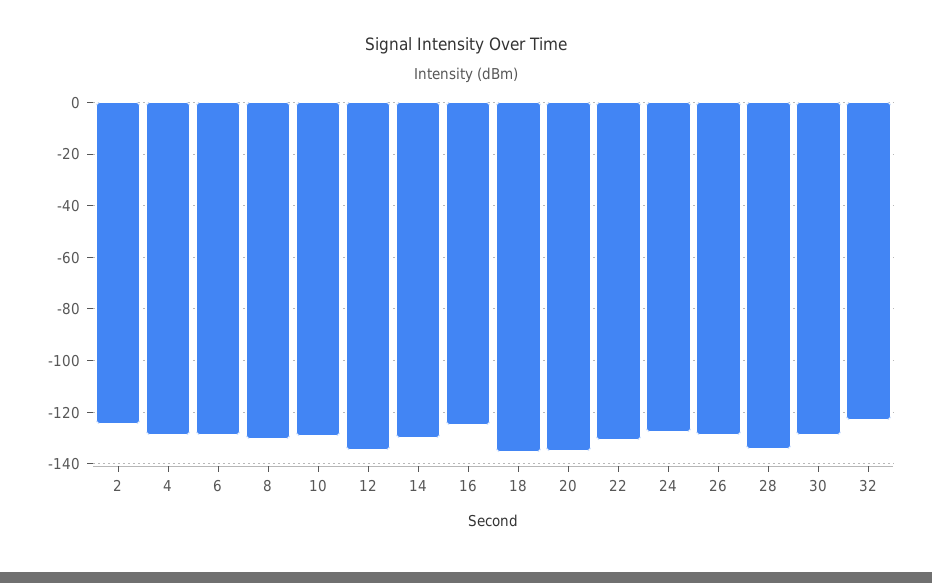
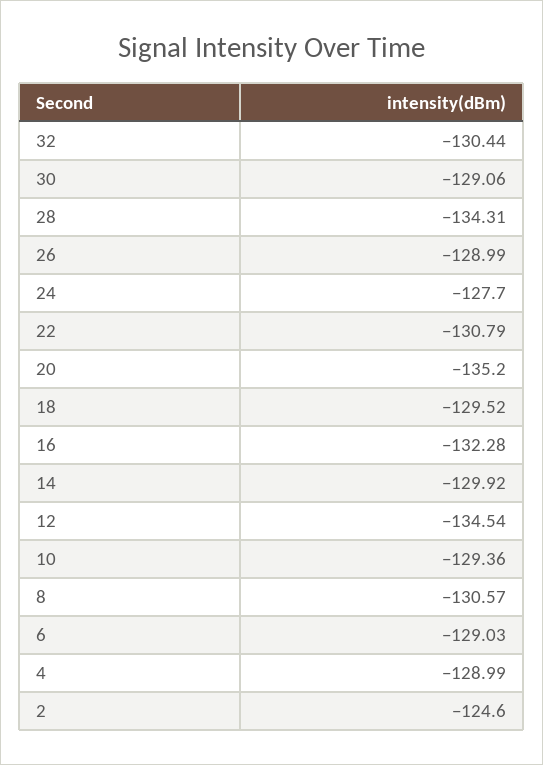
  {
    "2": -124.6,
    "4": -128.99,
    "6": -129.03,
    "8": -130.57,
    "10": -129.36,
    "12": -134.54,
    "14": -129.92,
-   "16": -125,
+   "16": -132.28,
-   "18": -135,
+   "18": -129.52,
    "20": -135.2,
    "22": -130.79,
    "24": -127.7,
    "26": -128.99,
    "28": -134.31,
    "30": -129.06,
-   "32": -122.5
+   "32": -130.44
  }

